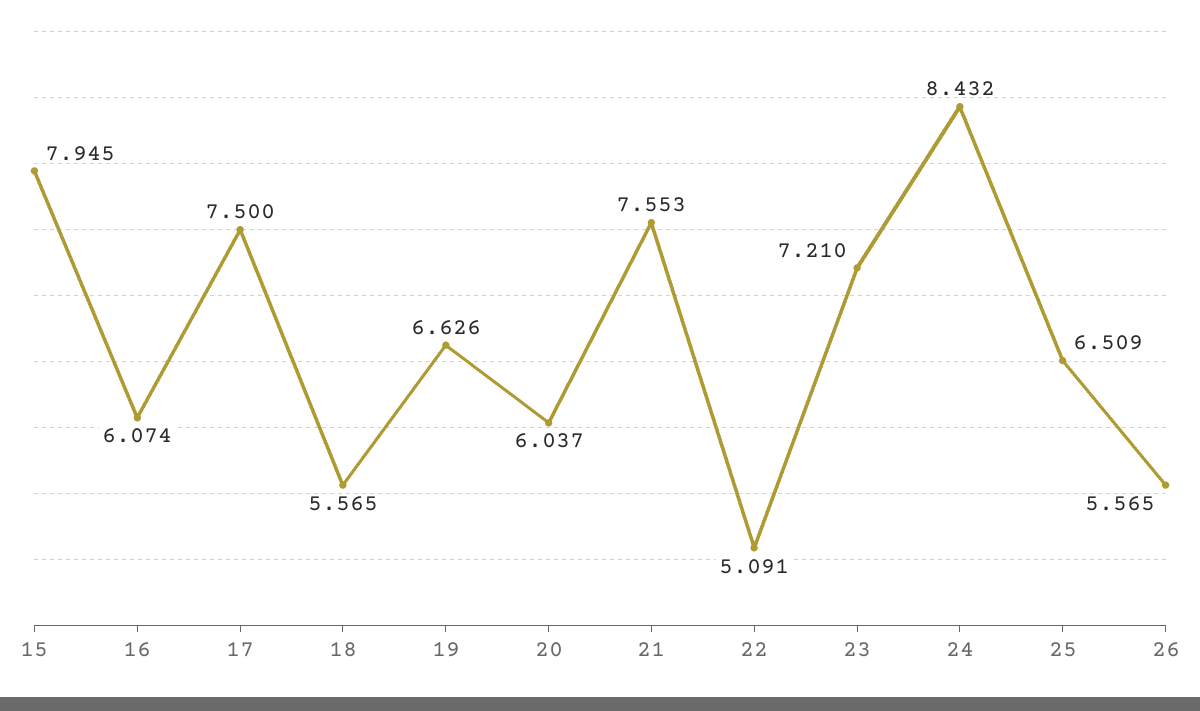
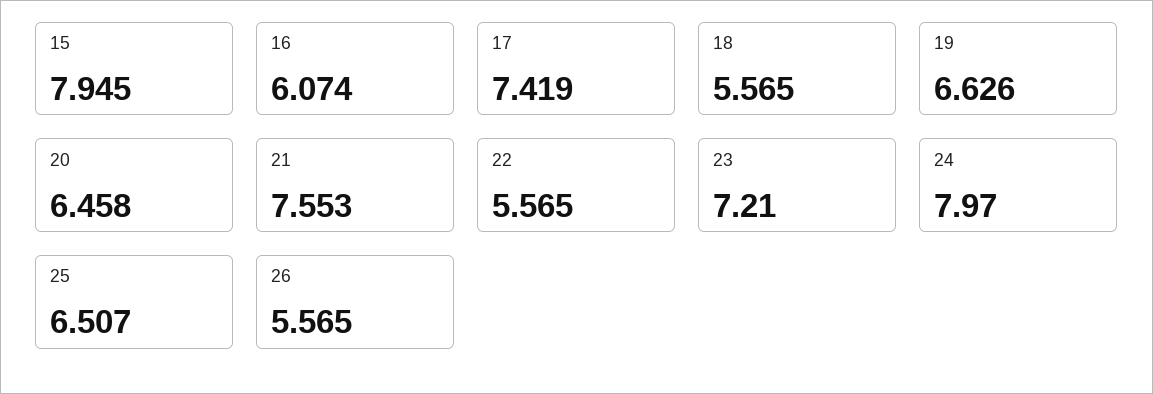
  {
    "15": 7.945,
    "16": 6.074,
-   "17": 7.5,
+   "17": 7.419,
    "18": 5.565,
    "19": 6.626,
-   "20": 6.037,
+   "20": 6.458,
    "21": 7.553,
-   "22": 5.091,
+   "22": 5.565,
    "23": 7.21,
-   "24": 8.432,
+   "24": 7.97,
-   "25": 6.509,
+   "25": 6.507,
    "26": 5.565
  }

